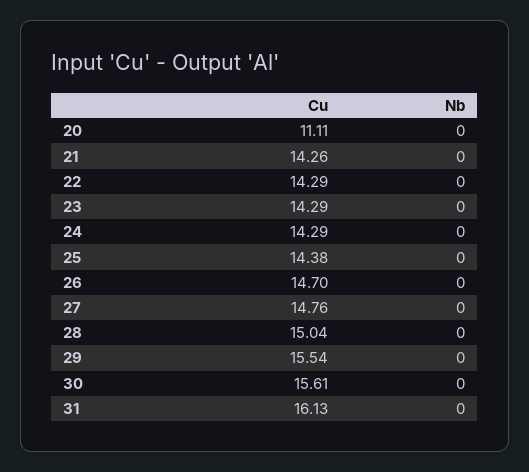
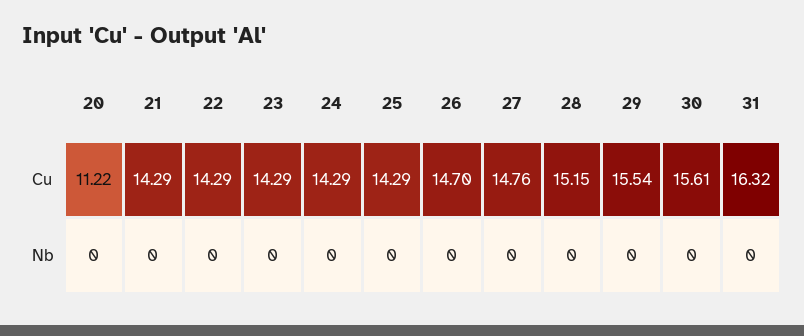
  {
    "Cu": {
-     "20": 11.11,
+     "20": 11.22,
-     "21": 14.26,
+     "21": 14.29,
      "22": 14.29,
      "23": 14.29,
      "24": 14.29,
-     "25": 14.38,
+     "25": 14.29,
      "26": 14.7,
      "27": 14.76,
-     "28": 15.04,
+     "28": 15.15,
      "29": 15.54,
      "30": 15.61,
-     "31": 16.13
+     "31": 16.32
    },
    "Nb": {
      "20": 0,
      "21": 0,
      "22": 0,
      "23": 0,
      "24": 0,
      "25": 0,
      "26": 0,
      "27": 0,
      "28": 0,
      "29": 0,
      "30": 0,
      "31": 0
    }
  }

